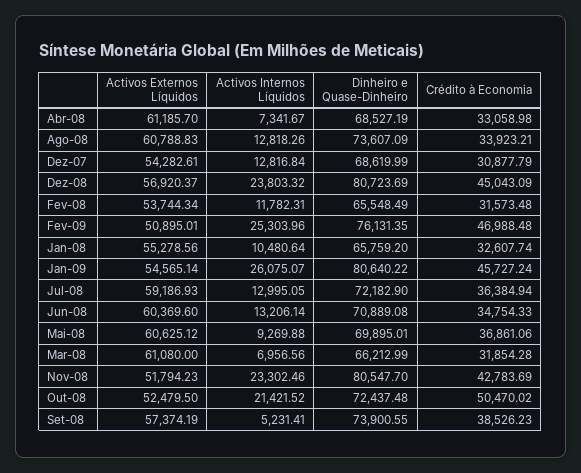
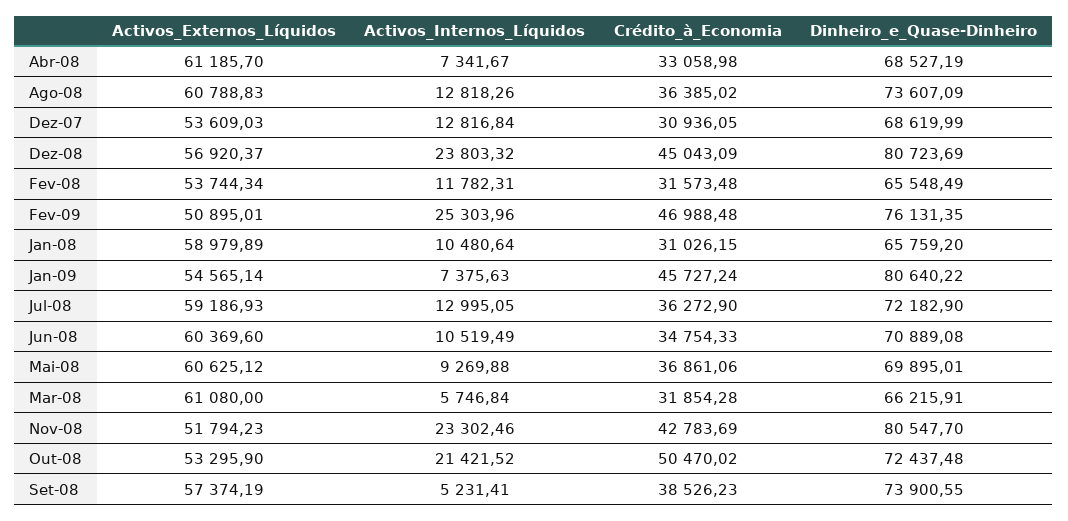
  {
    "Activos Externos Líquidos": {
      "Abr-08": 61185.7,
      "Ago-08": 60788.83,
-     "Dez-07": 54282.61,
+     "Dez-07": 53609.03,
      "Dez-08": 56920.37,
      "Fev-08": 53744.34,
      "Fev-09": 50895.01,
-     "Jan-08": 55278.56,
+     "Jan-08": 58979.89,
      "Jan-09": 54565.14,
      "Jul-08": 59186.93,
      "Jun-08": 60369.6,
      "Mai-08": 60625.12,
      "Mar-08": 61080,
      "Nov-08": 51794.23,
-     "Out-08": 52479.5,
+     "Out-08": 53295.9,
      "Set-08": 57374.19
    },
    "Activos Internos Líquidos": {
      "Abr-08": 7341.67,
      "Ago-08": 12818.26,
      "Dez-07": 12816.84,
      "Dez-08": 23803.32,
      "Fev-08": 11782.31,
      "Fev-09": 25303.96,
      "Jan-08": 10480.64,
-     "Jan-09": 26075.07,
+     "Jan-09": 7375.63,
      "Jul-08": 12995.05,
-     "Jun-08": 13206.14,
+     "Jun-08": 10519.49,
      "Mai-08": 9269.88,
-     "Mar-08": 6956.56,
+     "Mar-08": 5746.84,
      "Nov-08": 23302.46,
      "Out-08": 21421.52,
      "Set-08": 5231.41
    },
    "Dinheiro e Quase-Dinheiro": {
      "Abr-08": 68527.19,
      "Ago-08": 73607.09,
      "Dez-07": 68619.99,
      "Dez-08": 80723.69,
      "Fev-08": 65548.49,
      "Fev-09": 76131.35,
      "Jan-08": 65759.2,
      "Jan-09": 80640.22,
      "Jul-08": 72182.9,
      "Jun-08": 70889.08,
      "Mai-08": 69895.01,
-     "Mar-08": 66212.99,
+     "Mar-08": 66215.91,
      "Nov-08": 80547.7,
      "Out-08": 72437.48,
      "Set-08": 73900.55
    },
    "Crédito à Economia": {
      "Abr-08": 33058.98,
-     "Ago-08": 33923.21,
+     "Ago-08": 36385.02,
-     "Dez-07": 30877.79,
+     "Dez-07": 30936.05,
      "Dez-08": 45043.09,
      "Fev-08": 31573.48,
      "Fev-09": 46988.48,
-     "Jan-08": 32607.74,
+     "Jan-08": 31026.15,
      "Jan-09": 45727.24,
-     "Jul-08": 36384.94,
+     "Jul-08": 36272.9,
      "Jun-08": 34754.33,
      "Mai-08": 36861.06,
      "Mar-08": 31854.28,
      "Nov-08": 42783.69,
      "Out-08": 50470.02,
      "Set-08": 38526.23
    }
  }

